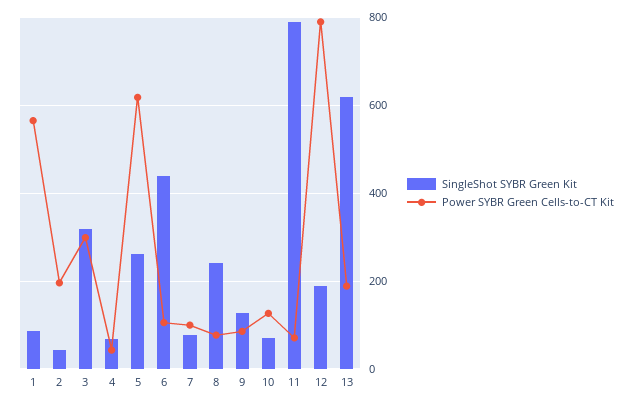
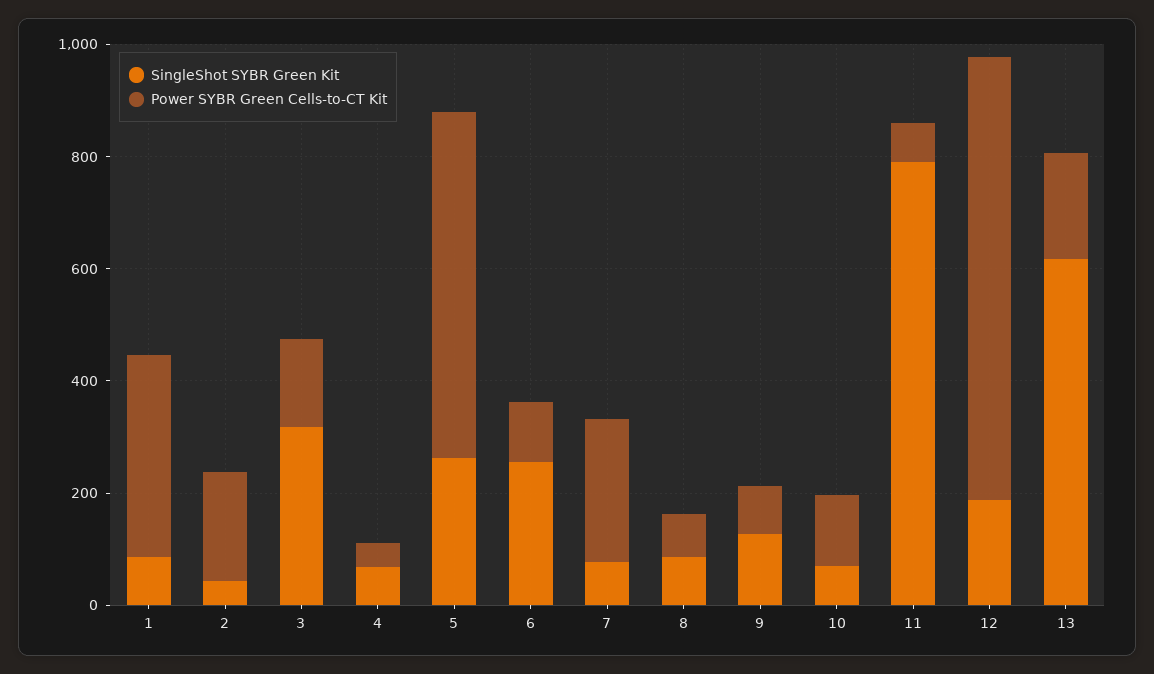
  {
    "SingleShot SYBR Green Kit": {
      "1": 80,
      "2": 40,
      "3": 320,
      "4": 60,
      "5": 260,
-     "6": 440,
+     "6": 250,
      "7": 80,
-     "8": 240,
+     "8": 100,
      "9": 120,
      "10": 80,
      "11": 780,
      "12": 180,
      "13": 620
    },
    "Power SYBR Green Cells-to-CT Kit": {
-     "1": 560,
+     "1": 350,
      "2": 200,
-     "3": 300,
+     "3": 150,
      "4": 40,
      "5": 620,
      "6": 100,
-     "7": 100,
+     "7": 250,
      "8": 80,
      "9": 80,
      "10": 120,
      "11": 80,
      "12": 780,
      "13": 180
    }
  }

